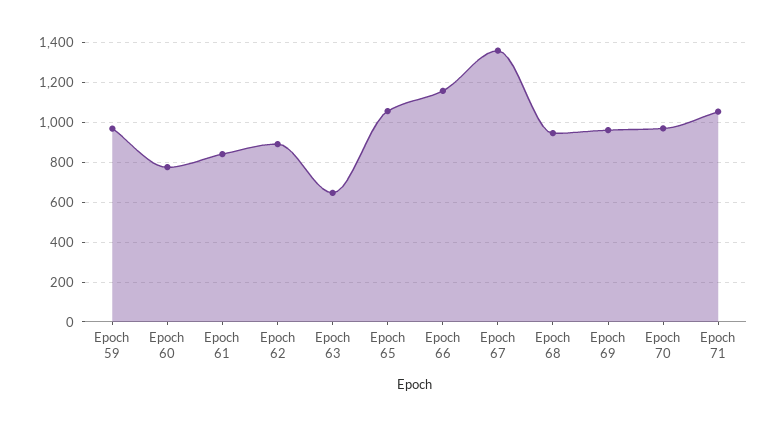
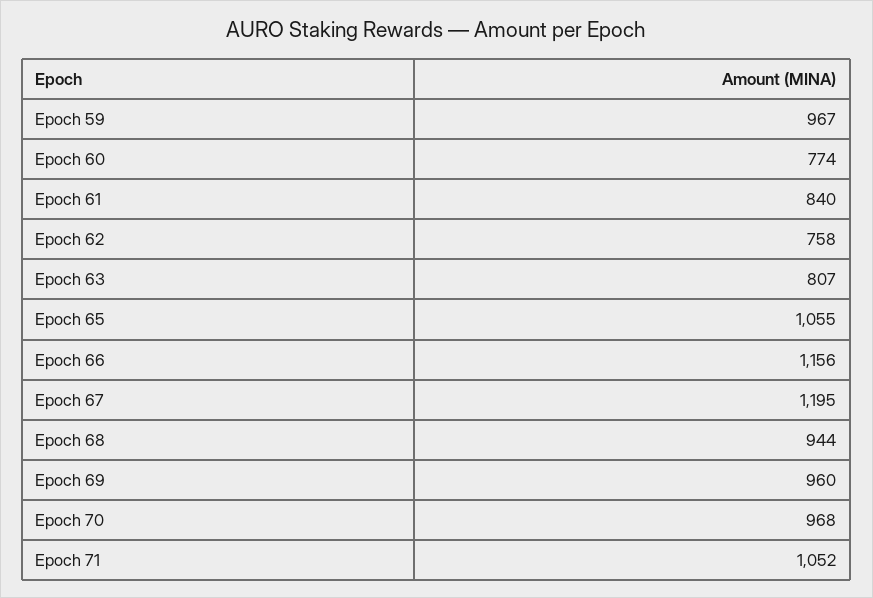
  {
    "Epoch 59": 967,
    "Epoch 60": 774,
    "Epoch 61": 840,
-   "Epoch 62": 900,
+   "Epoch 62": 758,
-   "Epoch 63": 650,
+   "Epoch 63": 807,
    "Epoch 65": 1055,
    "Epoch 66": 1156,
-   "Epoch 67": 1350,
+   "Epoch 67": 1195,
    "Epoch 68": 944,
    "Epoch 69": 960,
    "Epoch 70": 968,
    "Epoch 71": 1052
  }

